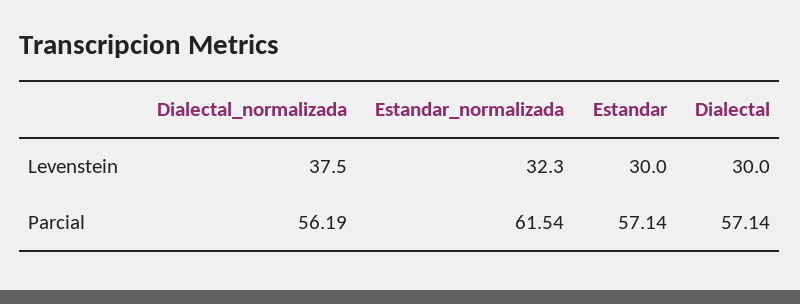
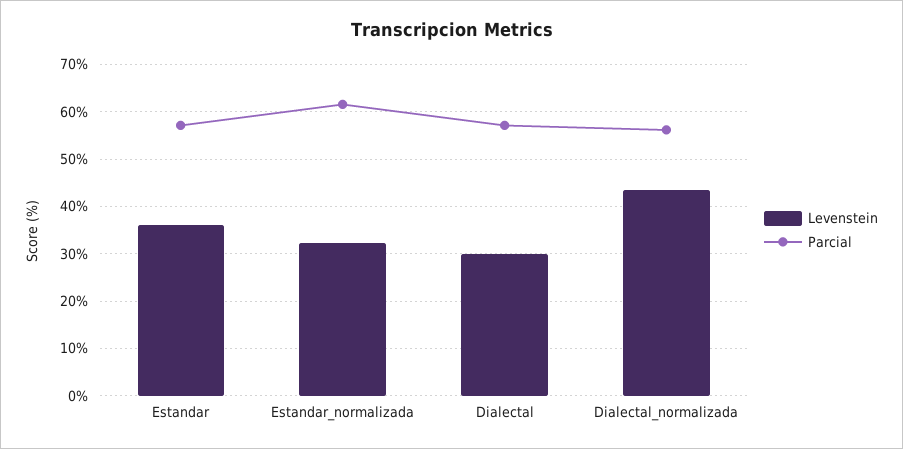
  {
    "Levenstein": {
-     "Dialectal_normalizada": 37.5,
+     "Dialectal_normalizada": 44,
      "Estandar_normalizada": 32.3,
-     "Estandar": 30,
+     "Estandar": 36,
      "Dialectal": 30
    },
    "Parcial": {
      "Dialectal_normalizada": 56.19,
      "Estandar_normalizada": 61.54,
      "Estandar": 57.14,
      "Dialectal": 57.14
    }
  }

